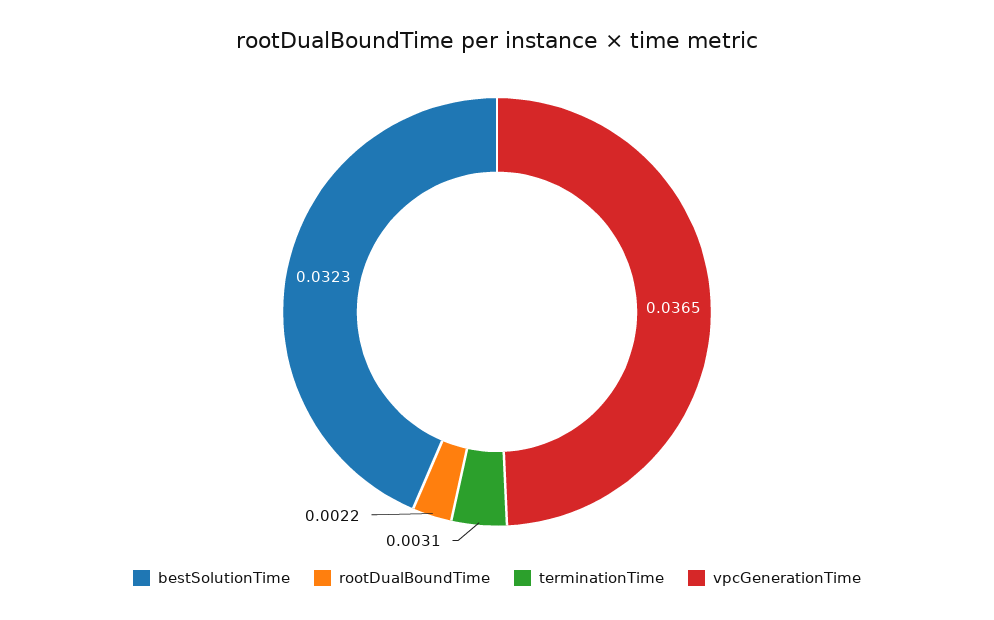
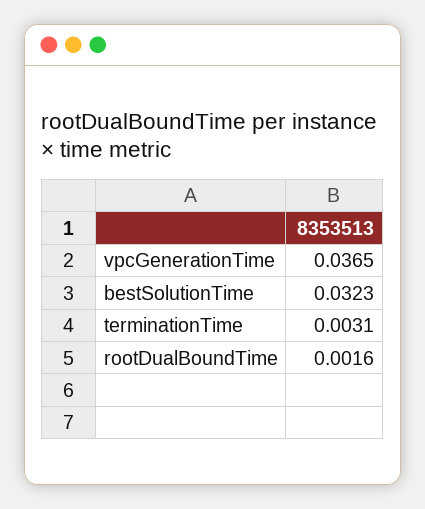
  {
    "bestSolutionTime": 0.0323,
-   "rootDualBoundTime": 0.0022,
+   "rootDualBoundTime": 0.0016,
    "terminationTime": 0.0031,
    "vpcGenerationTime": 0.0365
  }

